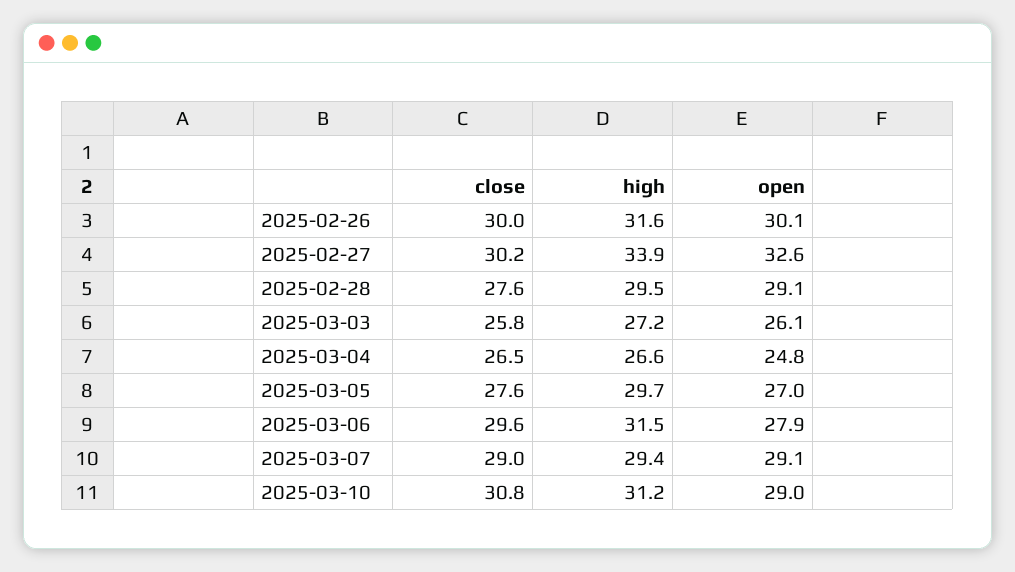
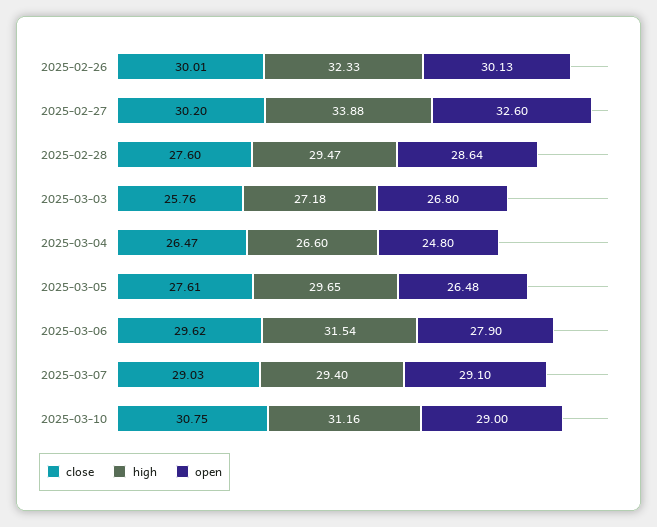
  {
    "close": {
      "2025-02-26": 30.01,
      "2025-02-27": 30.2,
      "2025-02-28": 27.6,
      "2025-03-03": 25.76,
      "2025-03-04": 26.47,
      "2025-03-05": 27.61,
      "2025-03-06": 29.62,
      "2025-03-07": 29.03,
      "2025-03-10": 30.75
    },
    "high": {
-     "2025-02-26": 31.6,
+     "2025-02-26": 32.33,
      "2025-02-27": 33.88,
      "2025-02-28": 29.47,
      "2025-03-03": 27.18,
      "2025-03-04": 26.6,
      "2025-03-05": 29.65,
      "2025-03-06": 31.54,
      "2025-03-07": 29.4,
      "2025-03-10": 31.16
    },
    "open": {
      "2025-02-26": 30.13,
      "2025-02-27": 32.6,
-     "2025-02-28": 29.1,
+     "2025-02-28": 28.64,
-     "2025-03-03": 26.1,
+     "2025-03-03": 26.8,
      "2025-03-04": 24.8,
-     "2025-03-05": 27,
+     "2025-03-05": 26.48,
      "2025-03-06": 27.9,
      "2025-03-07": 29.1,
      "2025-03-10": 29
    }
  }

